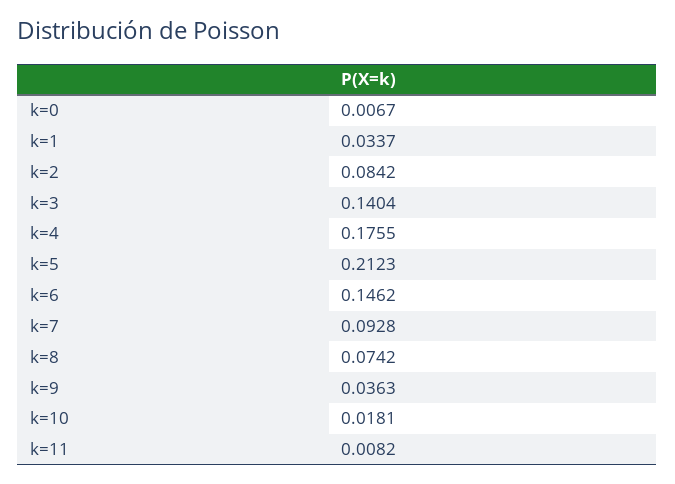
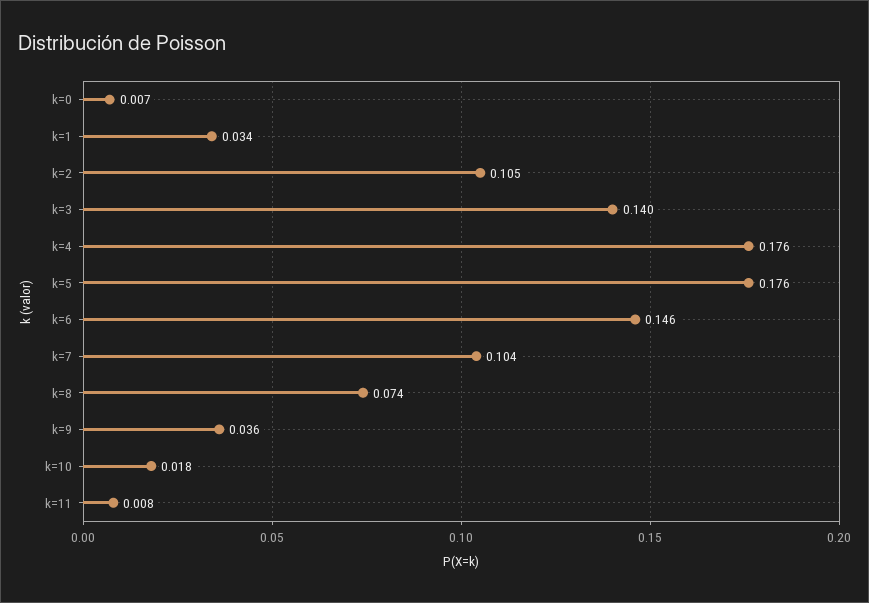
  {
    "k=0": 0.0067,
    "k=1": 0.0337,
-   "k=2": 0.0842,
+   "k=2": 0.105,
    "k=3": 0.1404,
    "k=4": 0.1755,
-   "k=5": 0.2123,
+   "k=5": 0.176,
    "k=6": 0.1462,
-   "k=7": 0.0928,
+   "k=7": 0.104,
    "k=8": 0.0742,
    "k=9": 0.0363,
    "k=10": 0.0181,
    "k=11": 0.0082
  }

